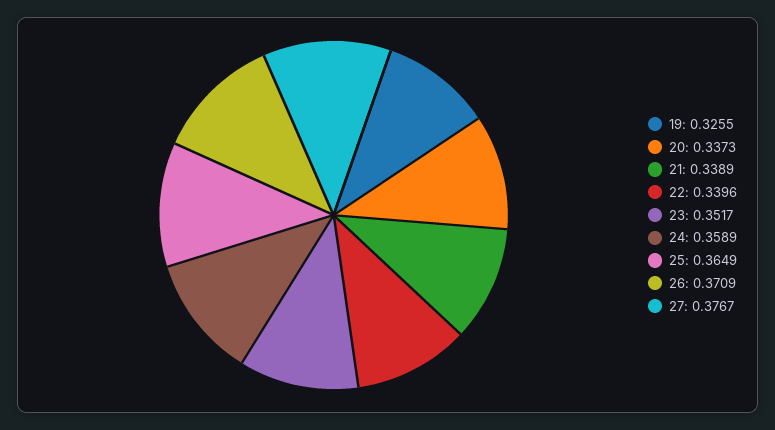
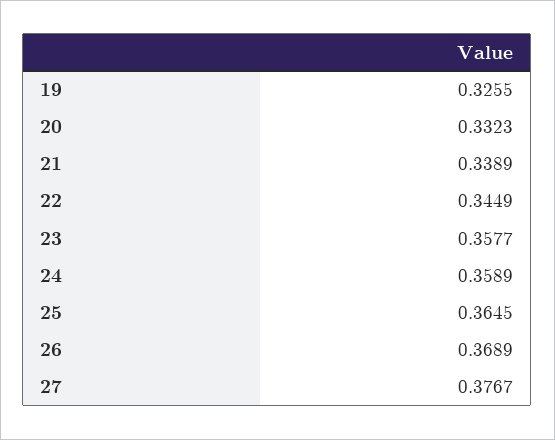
  {
    "19": 0.3255,
-   "20": 0.3373,
+   "20": 0.3323,
    "21": 0.3389,
-   "22": 0.3396,
+   "22": 0.3449,
-   "23": 0.3517,
+   "23": 0.3577,
    "24": 0.3589,
-   "25": 0.3649,
+   "25": 0.3645,
-   "26": 0.3709,
+   "26": 0.3689,
    "27": 0.3767
  }

